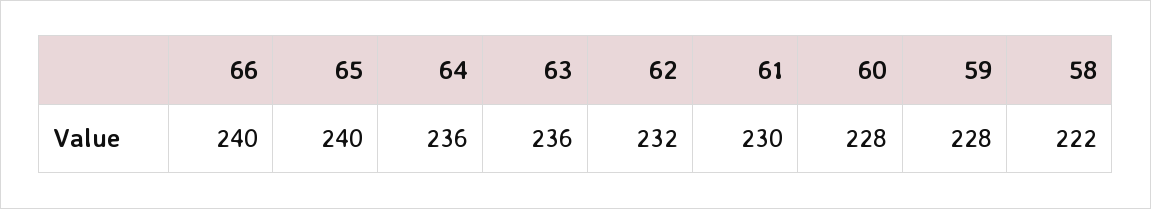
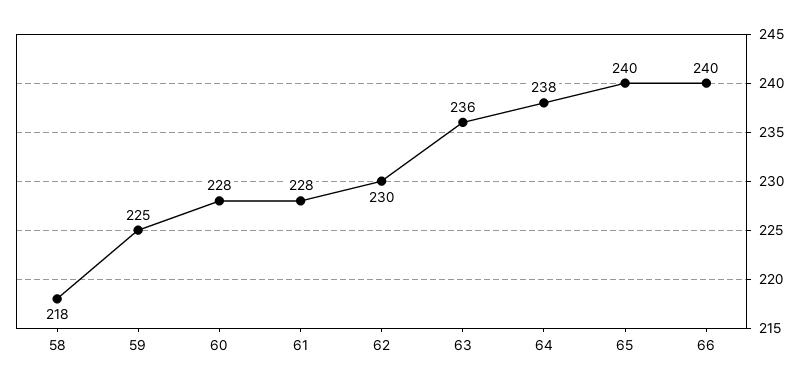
  {
    "66": 240,
    "65": 240,
-   "64": 236,
+   "64": 238,
    "63": 236,
-   "62": 232,
+   "62": 230,
-   "61": 230,
+   "61": 228,
    "60": 228,
-   "59": 228,
+   "59": 225,
-   "58": 222
+   "58": 218
  }

